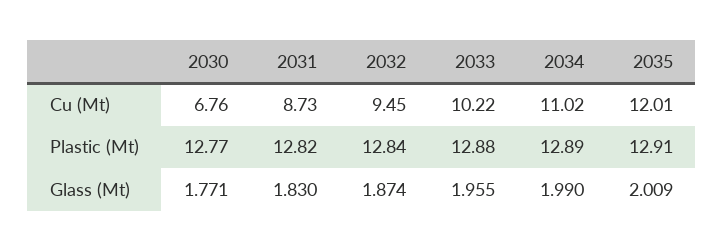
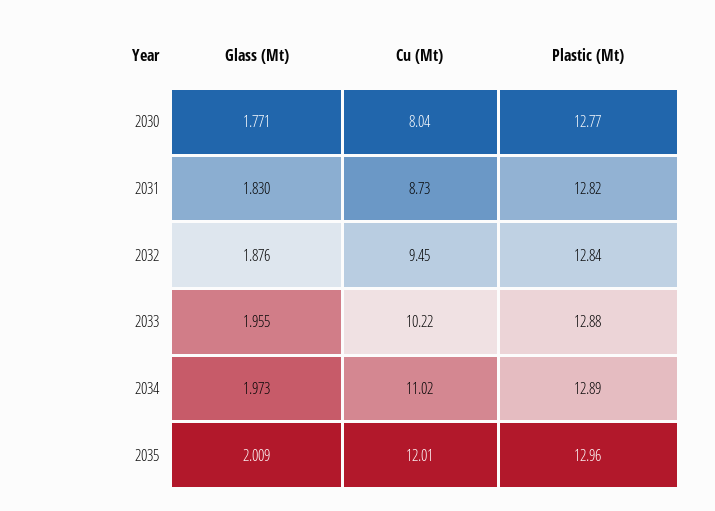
  {
    "2030": {
-     "Cu (Mt)": 6.76,
+     "Cu (Mt)": 8.04,
      "Plastic (Mt)": 12.77,
      "Glass (Mt)": 1.771
    },
    "2031": {
      "Cu (Mt)": 8.73,
      "Plastic (Mt)": 12.82,
      "Glass (Mt)": 1.83
    },
    "2032": {
      "Cu (Mt)": 9.45,
      "Plastic (Mt)": 12.84,
-     "Glass (Mt)": 1.874
+     "Glass (Mt)": 1.876
    },
    "2033": {
      "Cu (Mt)": 10.22,
      "Plastic (Mt)": 12.88,
      "Glass (Mt)": 1.955
    },
    "2034": {
      "Cu (Mt)": 11.02,
      "Plastic (Mt)": 12.89,
-     "Glass (Mt)": 1.99
+     "Glass (Mt)": 1.973
    },
    "2035": {
      "Cu (Mt)": 12.01,
-     "Plastic (Mt)": 12.91,
+     "Plastic (Mt)": 12.96,
      "Glass (Mt)": 2.009
    }
  }

